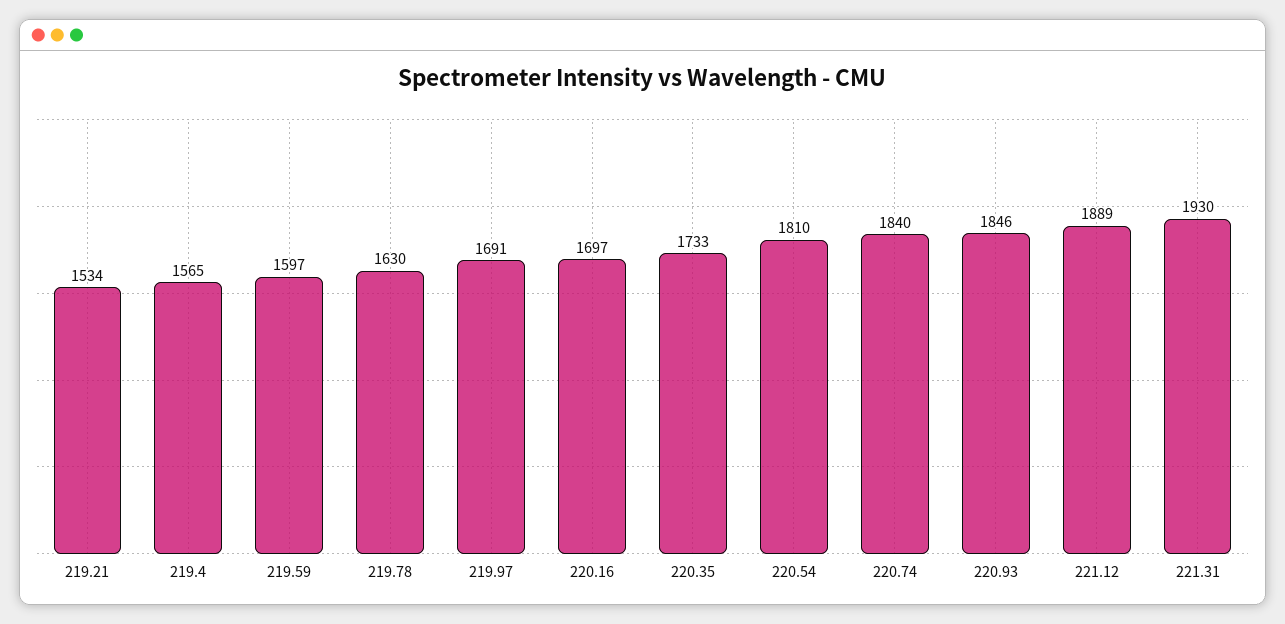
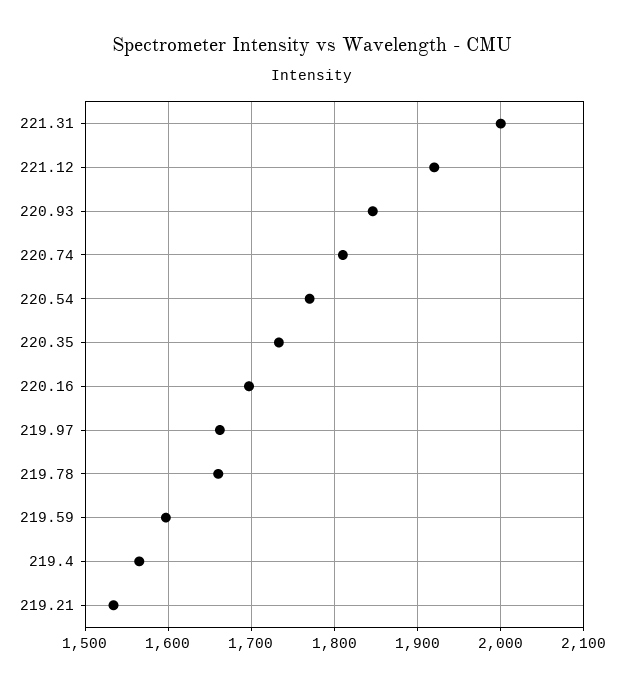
  {
    "219.21": 1534,
    "219.4": 1565,
    "219.59": 1597,
-   "219.78": 1630,
+   "219.78": 1660,
-   "219.97": 1691,
+   "219.97": 1660,
    "220.16": 1697,
    "220.35": 1733,
-   "220.54": 1810,
+   "220.54": 1770,
-   "220.74": 1840,
+   "220.74": 1810,
    "220.93": 1846,
-   "221.12": 1889,
+   "221.12": 1920,
-   "221.31": 1930
+   "221.31": 2000
  }

